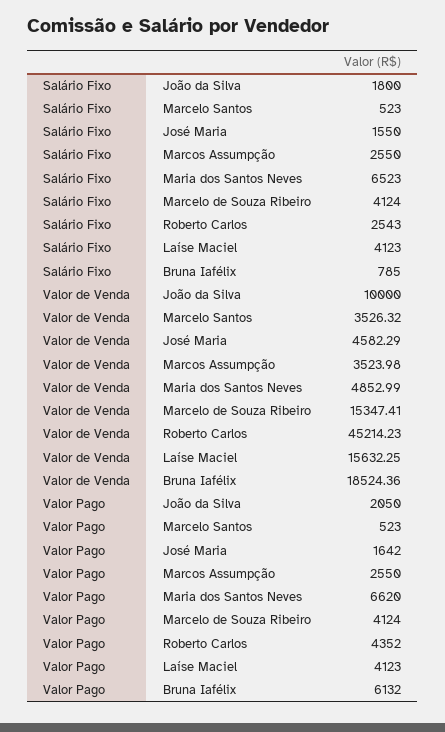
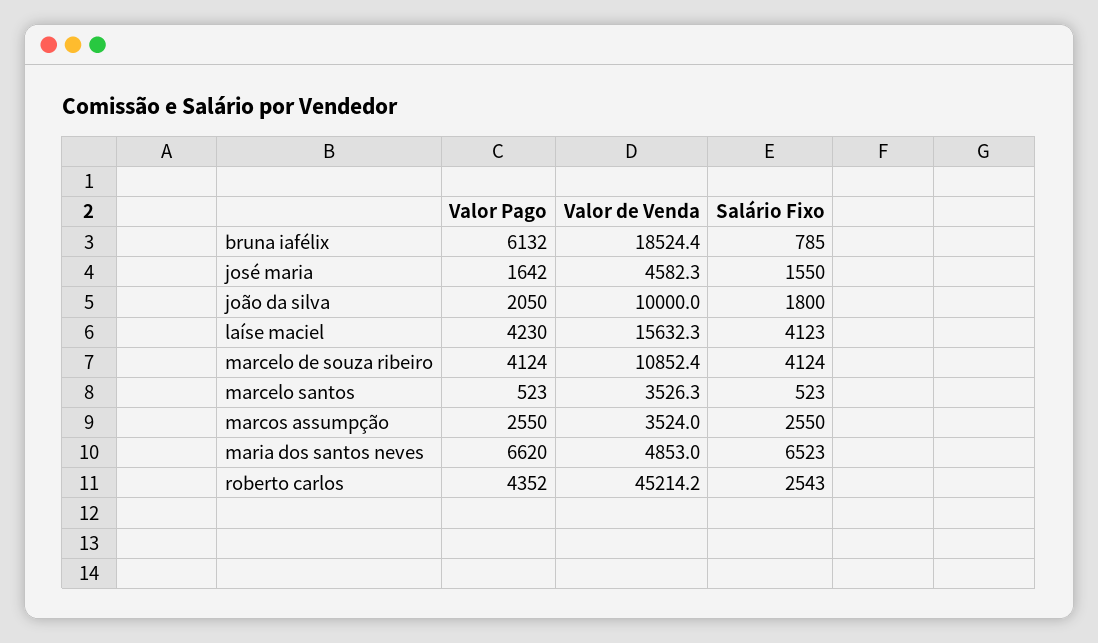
  {
    "Salário Fixo": {
      "João da Silva": 1800,
      "Marcelo Santos": 523,
      "José Maria": 1550,
      "Marcos Assumpção": 2550,
      "Maria dos Santos Neves": 6523,
      "Marcelo de Souza Ribeiro": 4124,
      "Roberto Carlos": 2543,
      "Laíse Maciel": 4123,
      "Bruna Iafélix": 785
    },
    "Valor de Venda": {
      "João da Silva": 10000,
      "Marcelo Santos": 3526.32,
      "José Maria": 4582.29,
      "Marcos Assumpção": 3523.98,
      "Maria dos Santos Neves": 4852.99,
-     "Marcelo de Souza Ribeiro": 15347.41,
+     "Marcelo de Souza Ribeiro": 10852.4,
      "Roberto Carlos": 45214.23,
      "Laíse Maciel": 15632.25,
      "Bruna Iafélix": 18524.36
    },
    "Valor Pago": {
      "João da Silva": 2050,
      "Marcelo Santos": 523,
      "José Maria": 1642,
      "Marcos Assumpção": 2550,
      "Maria dos Santos Neves": 6620,
      "Marcelo de Souza Ribeiro": 4124,
      "Roberto Carlos": 4352,
-     "Laíse Maciel": 4123,
+     "Laíse Maciel": 4230,
      "Bruna Iafélix": 6132
    }
  }

